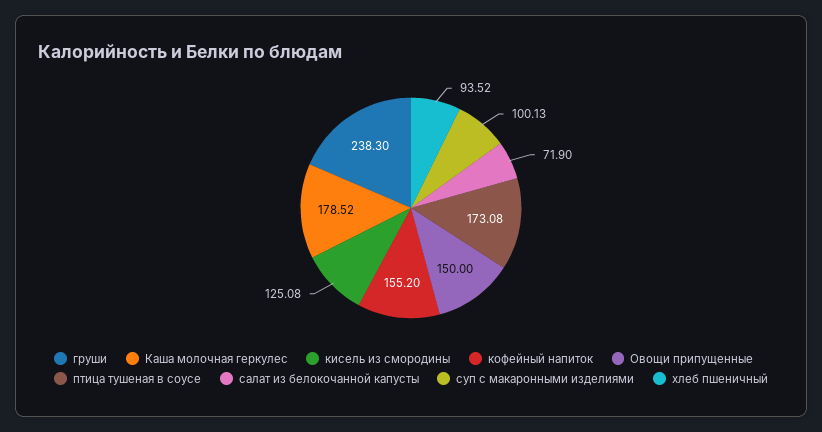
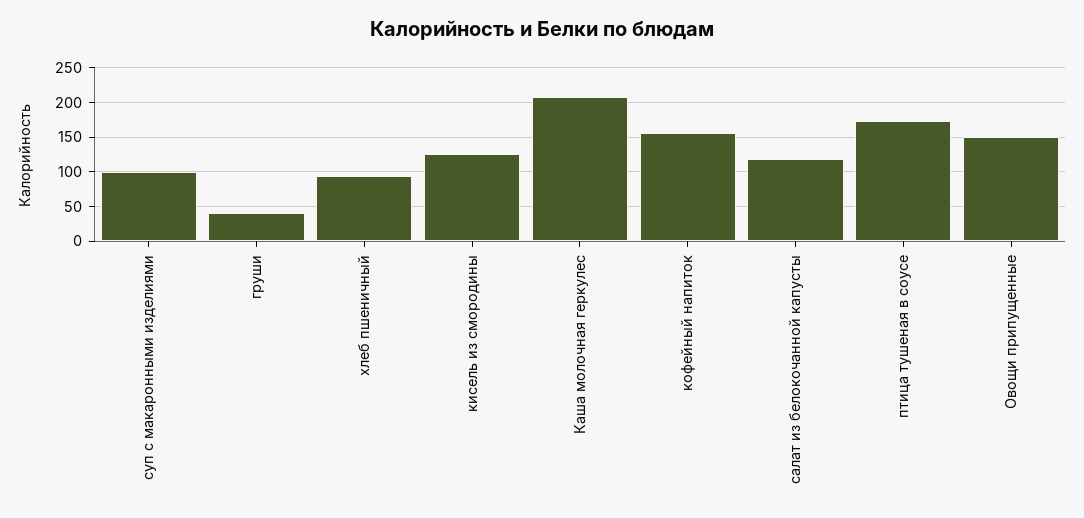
  {
-   "груши": 238.3,
+   "груши": 40,
-   "Каша молочная геркулес": 178.52,
+   "Каша молочная геркулес": 210,
    "кисель из смородины": 125.08,
    "кофейный напиток": 155.2,
    "Овощи припущенные": 150,
    "птица тушеная в соусе": 173.08,
-   "салат из белокочанной капусты": 71.9,
+   "салат из белокочанной капусты": 120,
    "суп с макаронными изделиями": 100.13,
    "хлеб пшеничный": 93.52
  }

